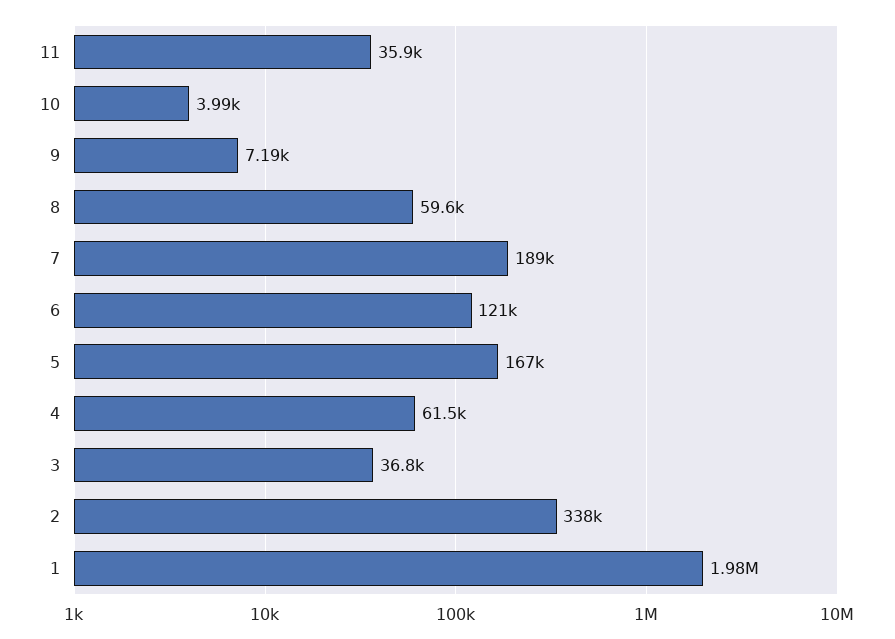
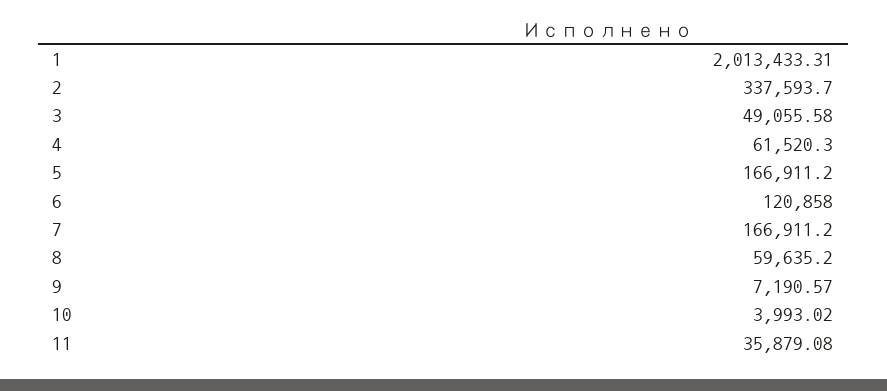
  {
    "11": 35879.08,
    "10": 3993.02,
    "9": 7190.57,
    "8": 59635.2,
-   "7": 189000,
+   "7": 166911.2,
    "6": 120858,
    "5": 166911.2,
    "4": 61520.3,
-   "3": 36800,
+   "3": 49055.58,
    "2": 337593.7,
-   "1": 1980000
+   "1": 2013433.31
  }

